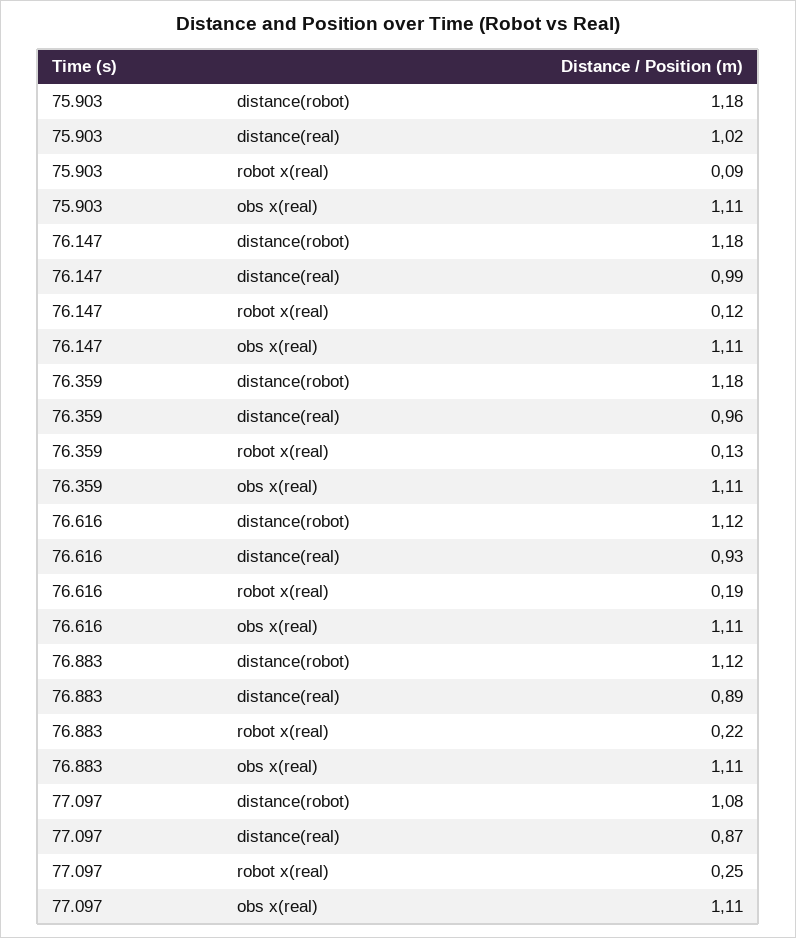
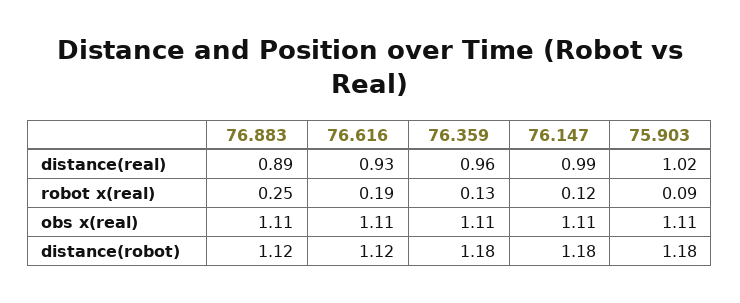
  {
    "75.903": {
      "distance(robot)": 1.18,
      "distance(real)": 1.02,
      "robot x(real)": 0.09,
      "obs x(real)": 1.11
    },
    "76.147": {
      "distance(robot)": 1.18,
      "distance(real)": 0.99,
      "robot x(real)": 0.12,
      "obs x(real)": 1.11
    },
    "76.359": {
      "distance(robot)": 1.18,
      "distance(real)": 0.96,
      "robot x(real)": 0.13,
      "obs x(real)": 1.11
    },
    "76.616": {
      "distance(robot)": 1.12,
      "distance(real)": 0.93,
      "robot x(real)": 0.19,
      "obs x(real)": 1.11
    },
    "76.883": {
      "distance(robot)": 1.12,
      "distance(real)": 0.89,
-     "robot x(real)": 0.22,
+     "robot x(real)": 0.25,
      "obs x(real)": 1.11
-   },
+   }
-   "77.097": {
-     "distance(robot)": 1.08,
-     "distance(real)": 0.87,
-     "robot x(real)": 0.25,
-     "obs x(real)": 1.11
-   }
  }

